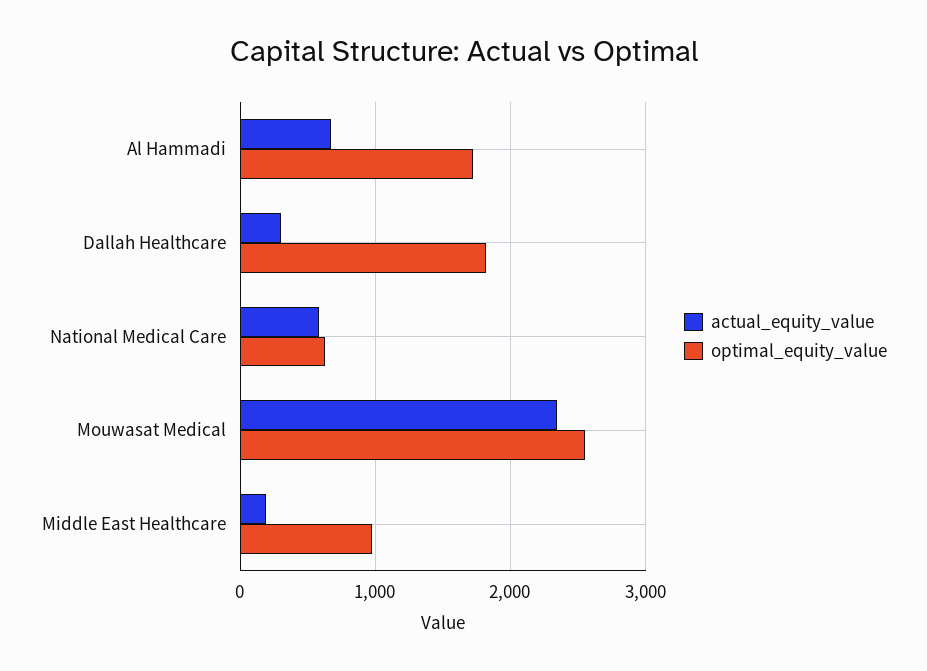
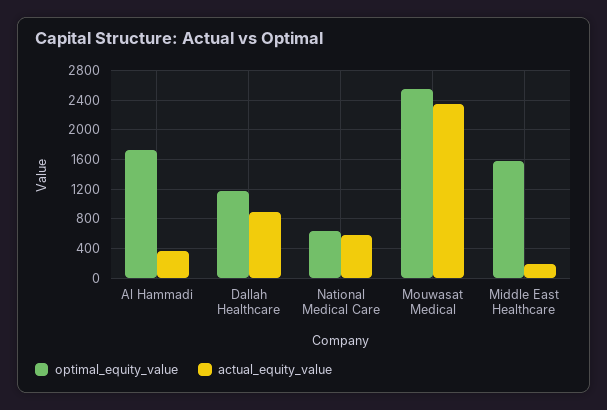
  {
    "actual_equity_value": {
-     "Al Hammadi": 700,
+     "Al Hammadi": 400,
-     "Dallah Healthcare": 300,
+     "Dallah Healthcare": 900,
      "National Medical Care": 600,
      "Mouwasat Medical": 2300,
      "Middle East Healthcare": 200
    },
    "optimal_equity_value": {
      "Al Hammadi": 1700,
-     "Dallah Healthcare": 1800,
+     "Dallah Healthcare": 1200,
      "National Medical Care": 600,
      "Mouwasat Medical": 2600,
-     "Middle East Healthcare": 1000
+     "Middle East Healthcare": 1600
    }
  }

